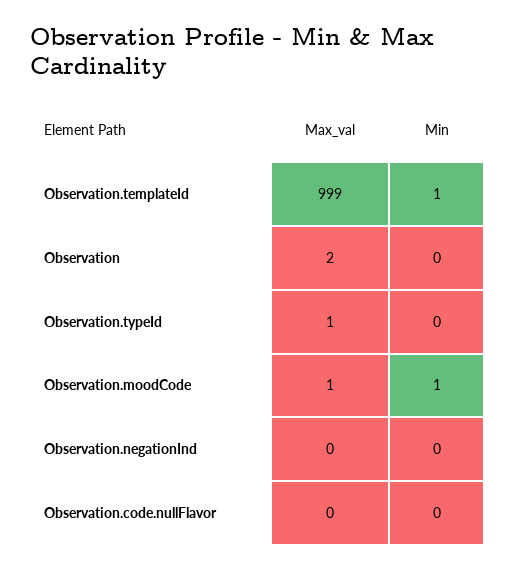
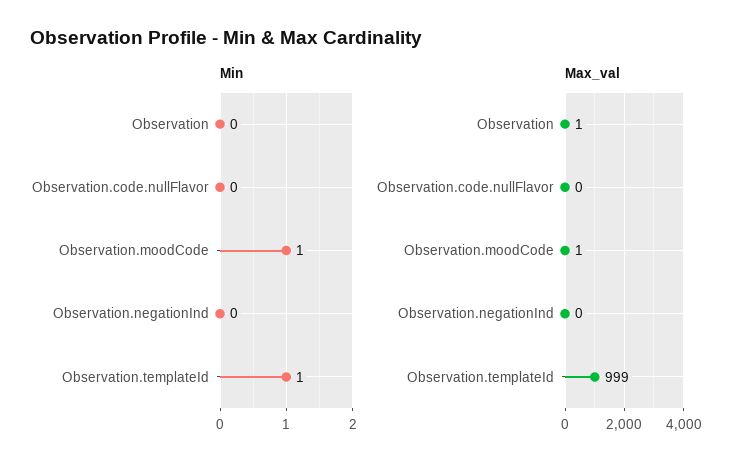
  {
    "Max_val": {
      "Observation.templateId": 999,
-     "Observation": 2,
+     "Observation": 1,
-     "Observation.typeId": 1,
      "Observation.moodCode": 1,
      "Observation.negationInd": 0,
      "Observation.code.nullFlavor": 0
    },
    "Min": {
      "Observation.templateId": 1,
      "Observation": 0,
-     "Observation.typeId": 0,
      "Observation.moodCode": 1,
      "Observation.negationInd": 0,
      "Observation.code.nullFlavor": 0
    }
  }

